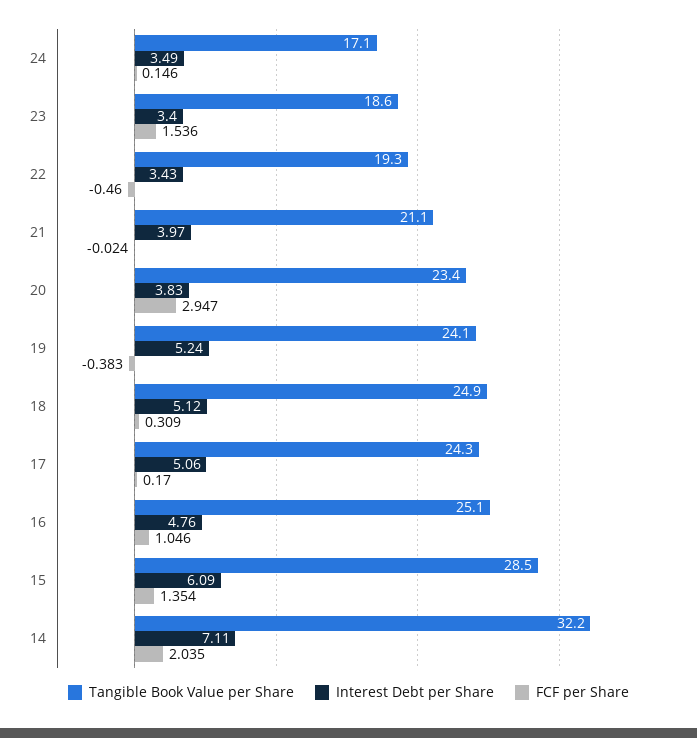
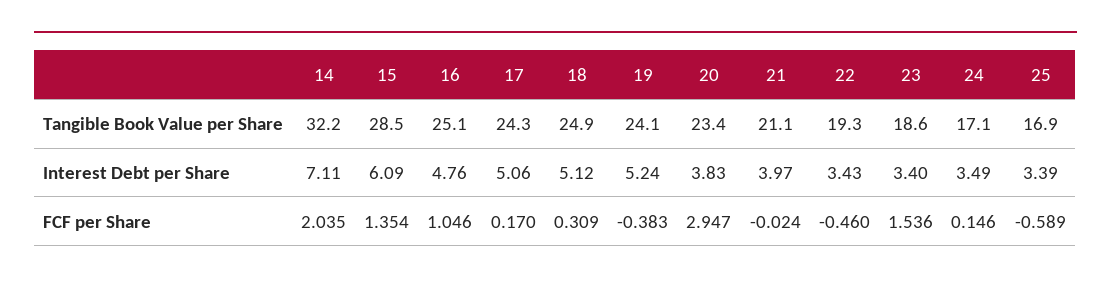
  {
    "Tangible Book Value per Share": {
      "24": 17.1,
      "23": 18.6,
      "22": 19.3,
      "21": 21.1,
      "20": 23.4,
      "19": 24.1,
      "18": 24.9,
      "17": 24.3,
      "16": 25.1,
      "15": 28.5,
-     "14": 32.2
+     "14": 32.2,
+     "25": 16.9
    },
    "Interest Debt per Share": {
      "24": 3.49,
      "23": 3.4,
      "22": 3.43,
      "21": 3.97,
      "20": 3.83,
      "19": 5.24,
      "18": 5.12,
      "17": 5.06,
      "16": 4.76,
      "15": 6.09,
-     "14": 7.11
+     "14": 7.11,
+     "25": 3.39
    },
    "FCF per Share": {
      "24": 0.146,
      "23": 1.536,
      "22": -0.46,
      "21": -0.024,
      "20": 2.947,
      "19": -0.383,
      "18": 0.309,
      "17": 0.17,
      "16": 1.046,
      "15": 1.354,
-     "14": 2.035
+     "14": 2.035,
+     "25": -0.589
    }
  }

